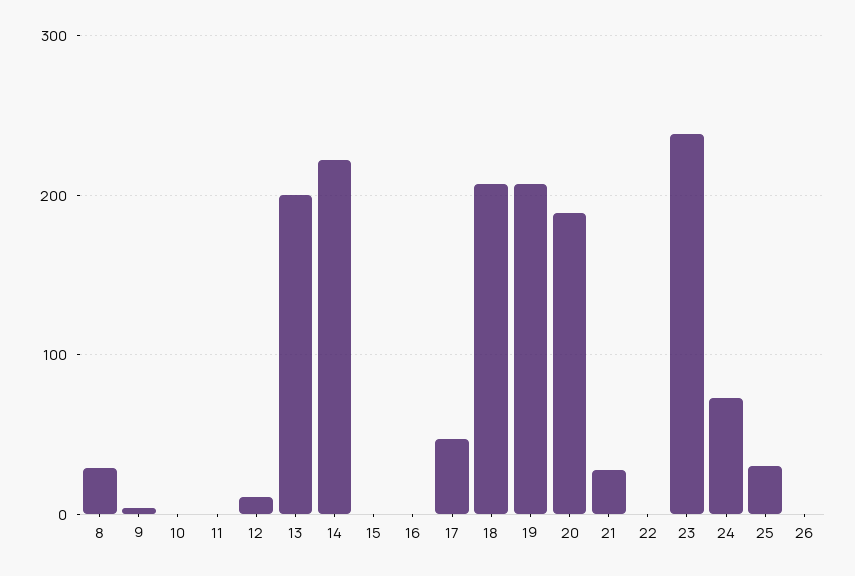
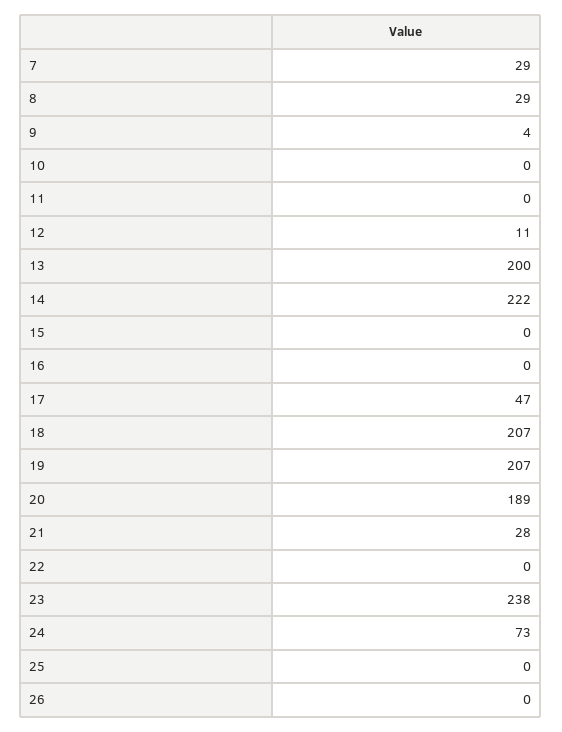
  {
    "8": 29,
    "9": 4,
    "10": 0,
    "11": 0,
    "12": 11,
    "13": 200,
    "14": 222,
    "15": 0,
    "16": 0,
    "17": 47,
    "18": 207,
    "19": 207,
    "20": 189,
    "21": 28,
    "22": 0,
    "23": 238,
    "24": 73,
-   "25": 30,
+   "25": 0,
-   "26": 0
+   "26": 0,
+   "7": 29
  }

